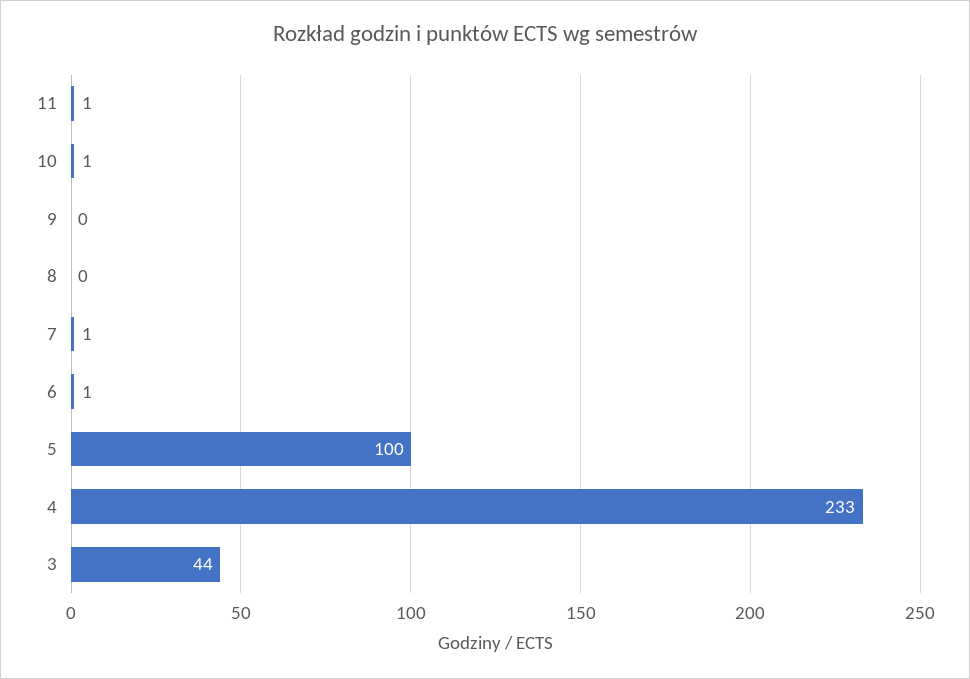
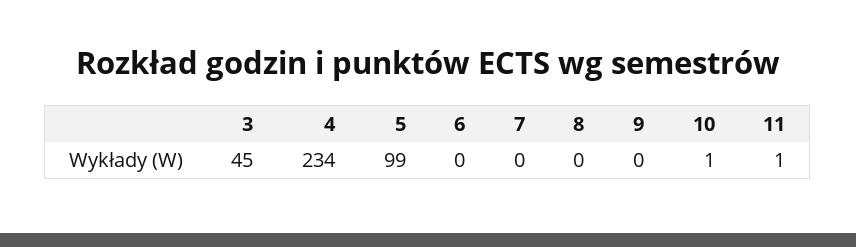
  {
    "11": 1,
    "10": 1,
    "9": 0,
    "8": 0,
-   "7": 1,
+   "7": 0,
-   "6": 1,
+   "6": 0,
-   "5": 100,
+   "5": 99,
-   "4": 233,
+   "4": 234,
-   "3": 44
+   "3": 45
  }

